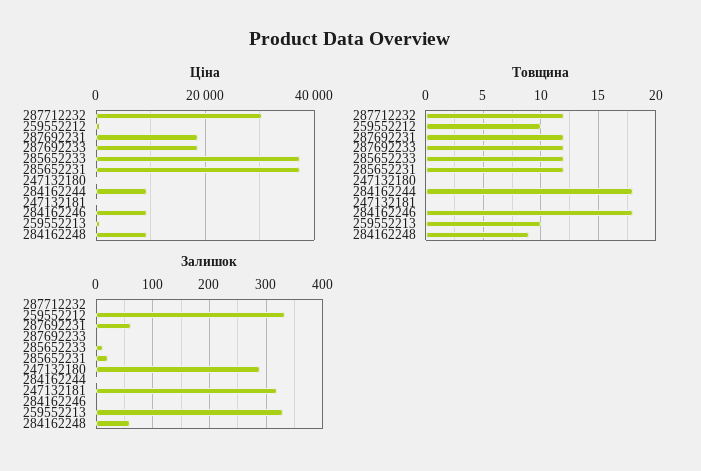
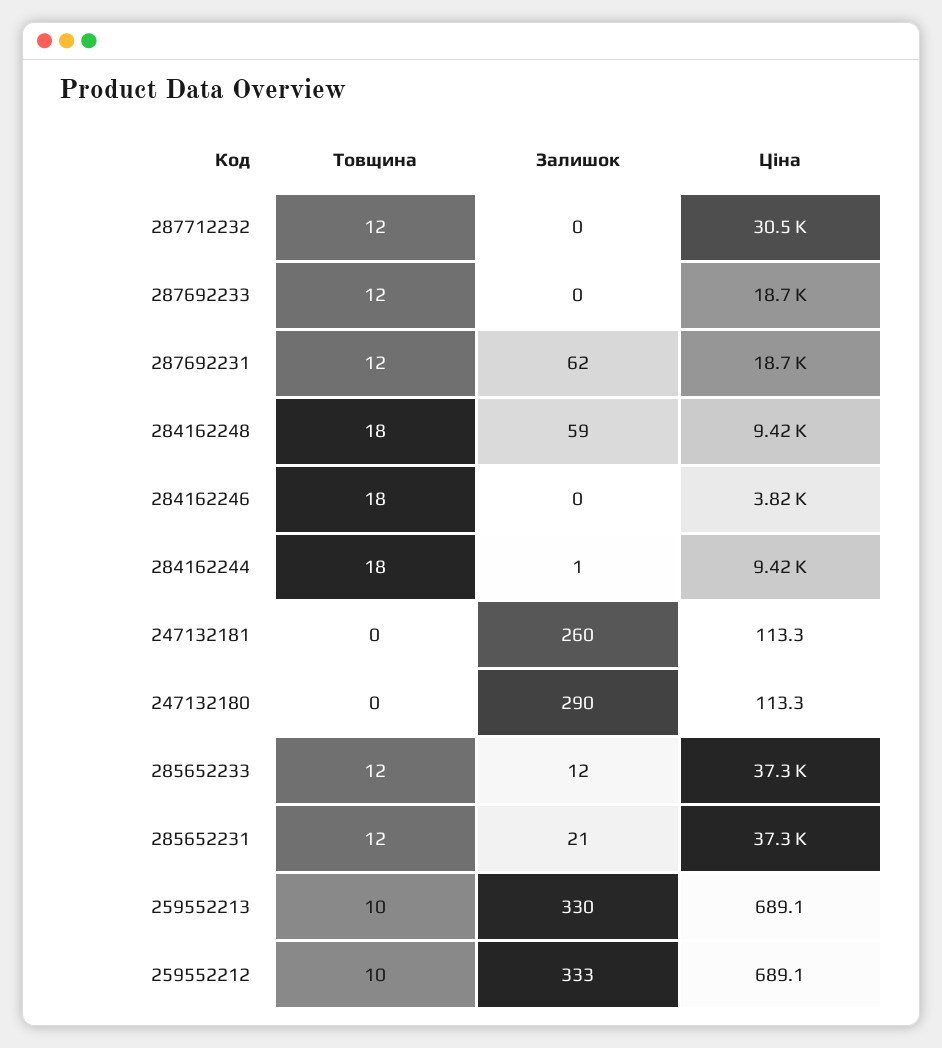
  {
    "Ціна": {
      "287712232": 30500,
      "259552212": 689.1,
      "287692231": 18700,
      "287692233": 18700,
      "285652233": 37300,
      "285652231": 37300,
      "247132180": 113.3,
      "284162244": 9420,
      "247132181": 113.3,
-     "284162246": 10000,
+     "284162246": 3820,
      "259552213": 689.1,
      "284162248": 9420
    },
    "Товщина": {
      "287712232": 12,
      "259552212": 10,
      "287692231": 12,
      "287692233": 12,
      "285652233": 12,
      "285652231": 12,
      "247132180": 0,
      "284162244": 18,
      "247132181": 0,
      "284162246": 18,
      "259552213": 10,
-     "284162248": 9
+     "284162248": 18
    },
    "Залишок": {
      "287712232": 0,
      "259552212": 333,
      "287692231": 62,
      "287692233": 0,
      "285652233": 12,
      "285652231": 21,
      "247132180": 290,
      "284162244": 1,
-     "247132181": 320,
+     "247132181": 260,
      "284162246": 0,
      "259552213": 330,
      "284162248": 59
    }
  }

